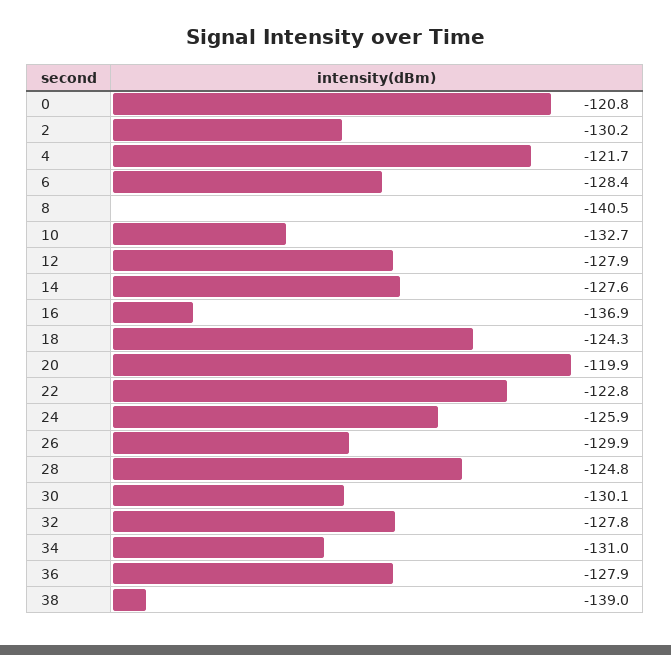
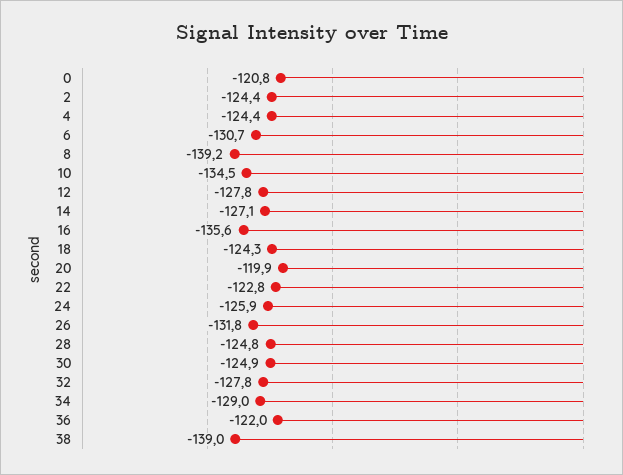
  {
    "0": -120.8,
-   "2": -130.2,
+   "2": -124.4,
-   "4": -121.7,
+   "4": -124.4,
-   "6": -128.4,
+   "6": -130.7,
-   "8": -140.5,
+   "8": -139.2,
-   "10": -132.7,
+   "10": -134.5,
-   "12": -127.9,
+   "12": -127.8,
-   "14": -127.6,
+   "14": -127.1,
-   "16": -136.9,
+   "16": -135.6,
    "18": -124.3,
    "20": -119.9,
    "22": -122.8,
    "24": -125.9,
-   "26": -129.9,
+   "26": -131.8,
    "28": -124.8,
-   "30": -130.1,
+   "30": -124.9,
    "32": -127.8,
-   "34": -131,
+   "34": -129,
-   "36": -127.9,
+   "36": -122,
    "38": -139
  }

